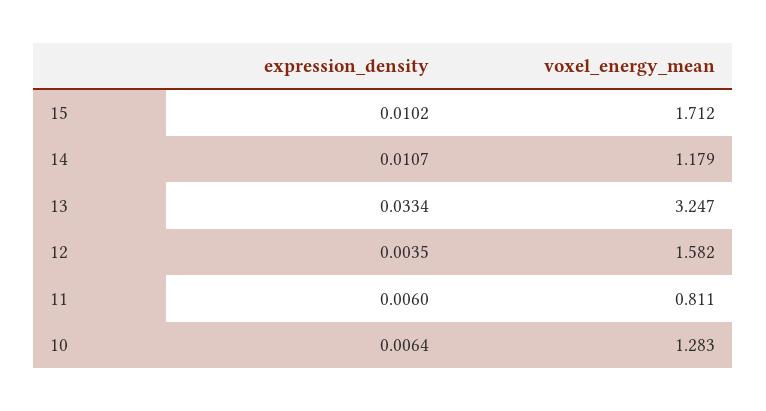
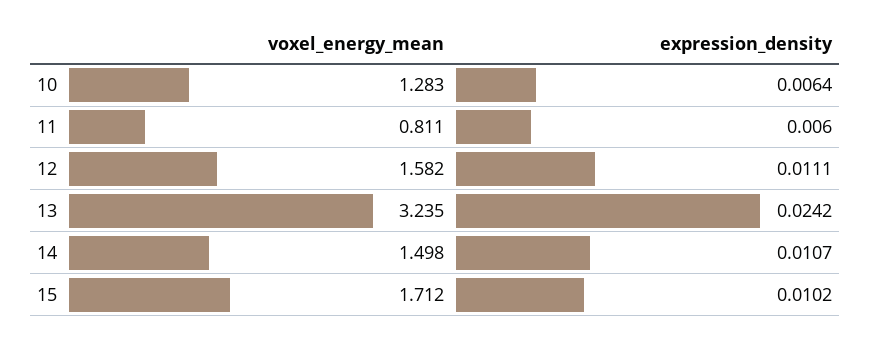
  {
    "expression_density": {
      "15": 0.0102,
      "14": 0.0107,
-     "13": 0.0334,
+     "13": 0.0242,
-     "12": 0.0035,
+     "12": 0.0111,
      "11": 0.006,
      "10": 0.0064
    },
    "voxel_energy_mean": {
      "15": 1.712,
-     "14": 1.179,
+     "14": 1.498,
-     "13": 3.247,
+     "13": 3.235,
      "12": 1.582,
      "11": 0.811,
      "10": 1.283
    }
  }

